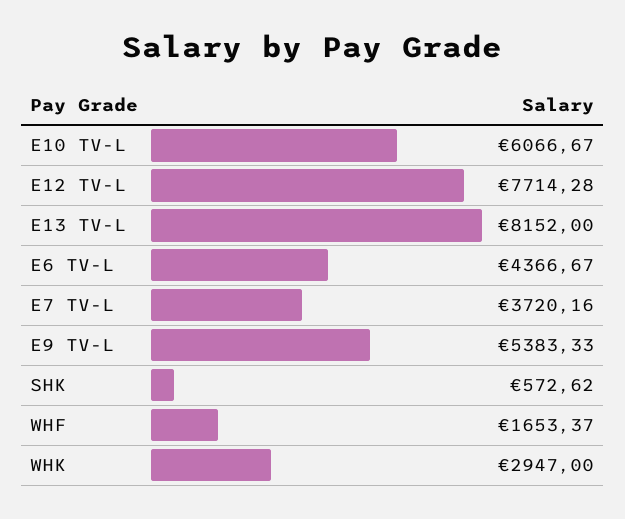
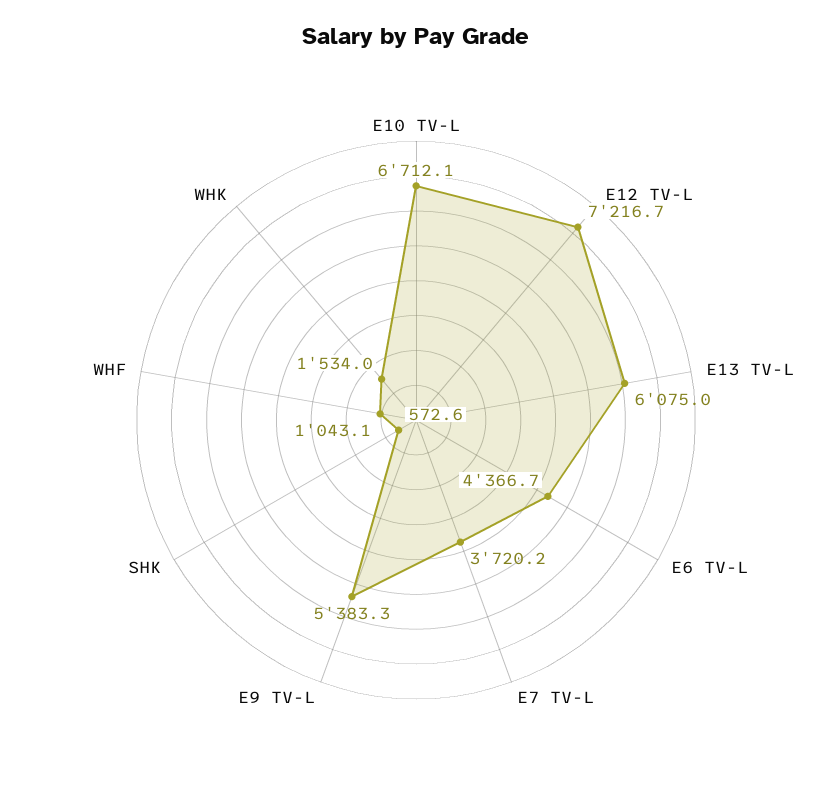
  {
-   "E10 TV-L": 6066.67,
+   "E10 TV-L": 6712.1,
-   "E12 TV-L": 7714.28,
+   "E12 TV-L": 7216.7,
-   "E13 TV-L": 8152,
+   "E13 TV-L": 6075,
    "E6 TV-L": 4366.67,
    "E7 TV-L": 3720.16,
    "E9 TV-L": 5383.33,
    "SHK": 572.62,
-   "WHF": 1653.37,
+   "WHF": 1043.1,
-   "WHK": 2947
+   "WHK": 1534
  }

